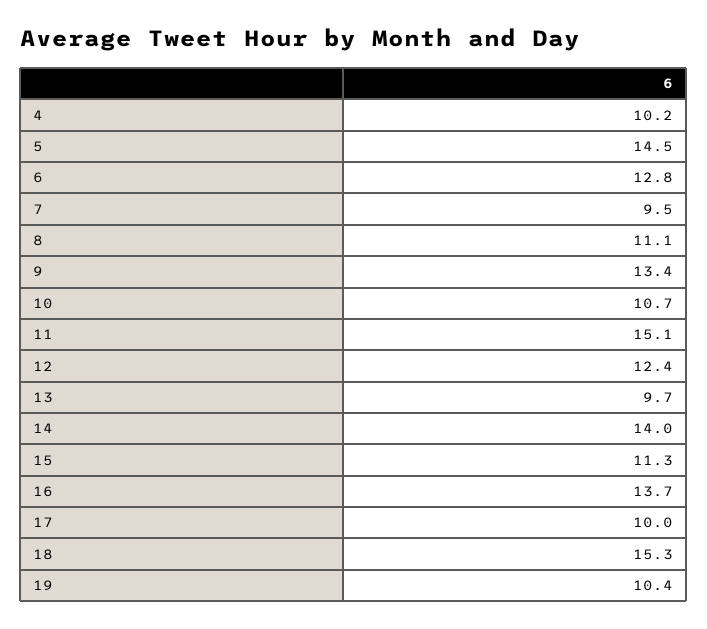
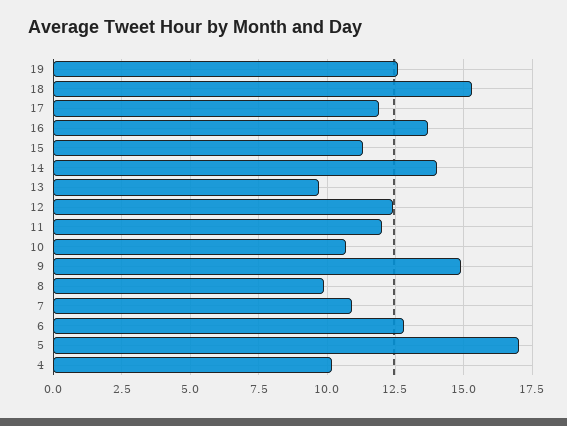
  {
    "4": 10.2,
-   "5": 14.5,
+   "5": 17,
    "6": 12.8,
-   "7": 9.5,
+   "7": 11,
-   "8": 11.1,
+   "8": 10,
-   "9": 13.4,
+   "9": 15,
    "10": 10.7,
-   "11": 15.1,
+   "11": 12,
    "12": 12.4,
    "13": 9.7,
    "14": 14,
    "15": 11.3,
    "16": 13.7,
-   "17": 10,
+   "17": 12,
    "18": 15.3,
-   "19": 10.4
+   "19": 12.5
  }

